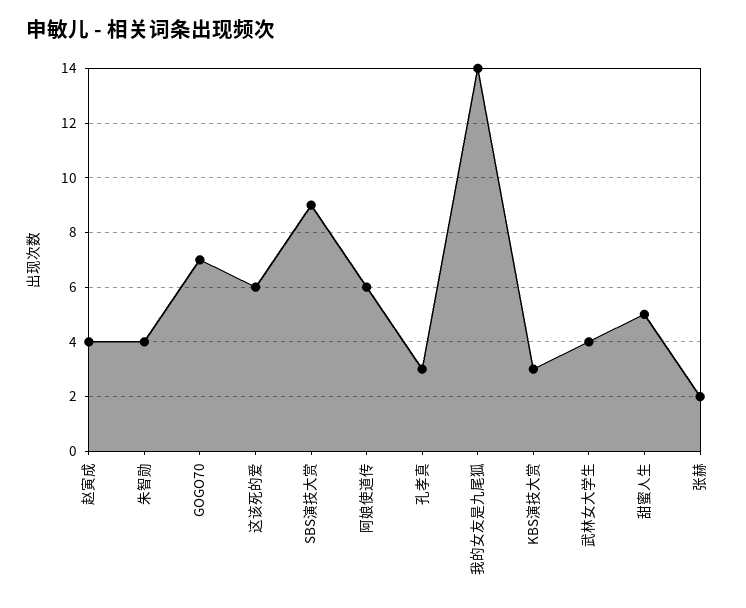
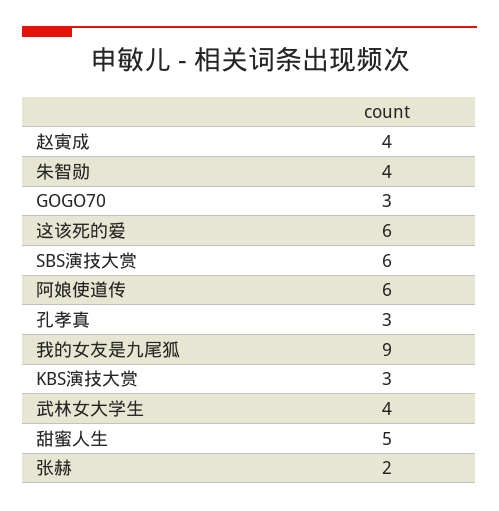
  {
    "赵寅成": 4,
    "朱智勋": 4,
-   "GOGO70": 7,
+   "GOGO70": 3,
    "这该死的爱": 6,
-   "SBS演技大赏": 9,
+   "SBS演技大赏": 6,
    "阿娘使道传": 6,
    "孔孝真": 3,
-   "我的女友是九尾狐": 14,
+   "我的女友是九尾狐": 9,
    "KBS演技大赏": 3,
    "武林女大学生": 4,
    "甜蜜人生": 5,
    "张赫": 2
  }

